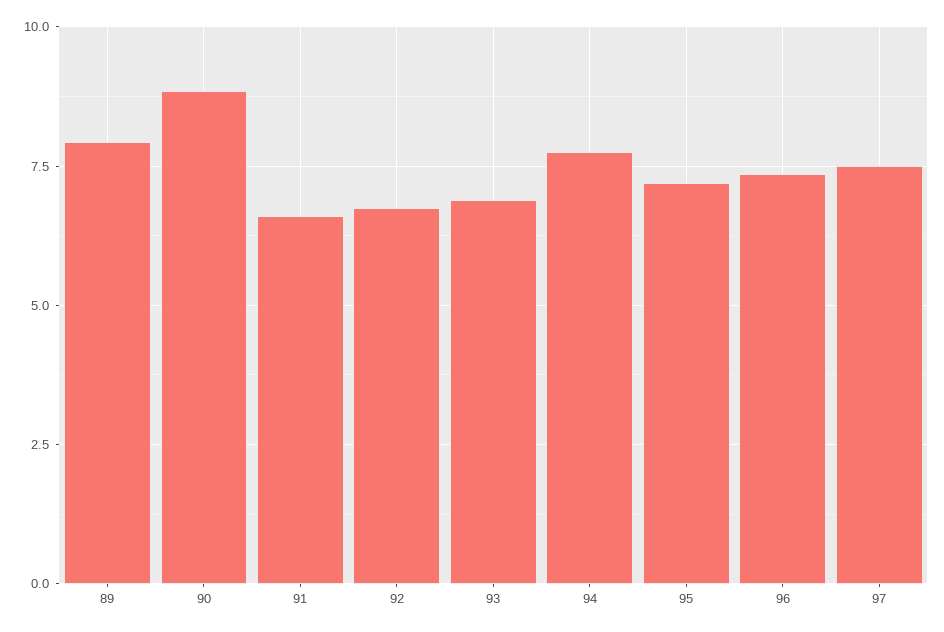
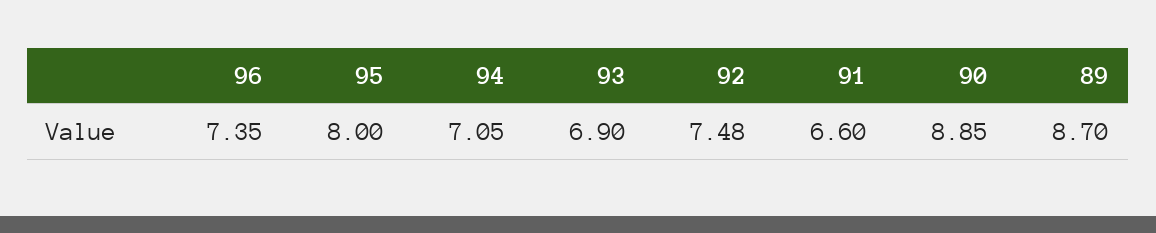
  {
-   "89": 8,
+   "89": 8.7,
    "90": 8.85,
    "91": 6.6,
-   "92": 6.75,
+   "92": 7.48,
    "93": 6.9,
-   "94": 7.75,
+   "94": 7.05,
-   "95": 7.25,
+   "95": 8,
-   "96": 7.35,
+   "96": 7.35
-   "97": 7.5
  }

